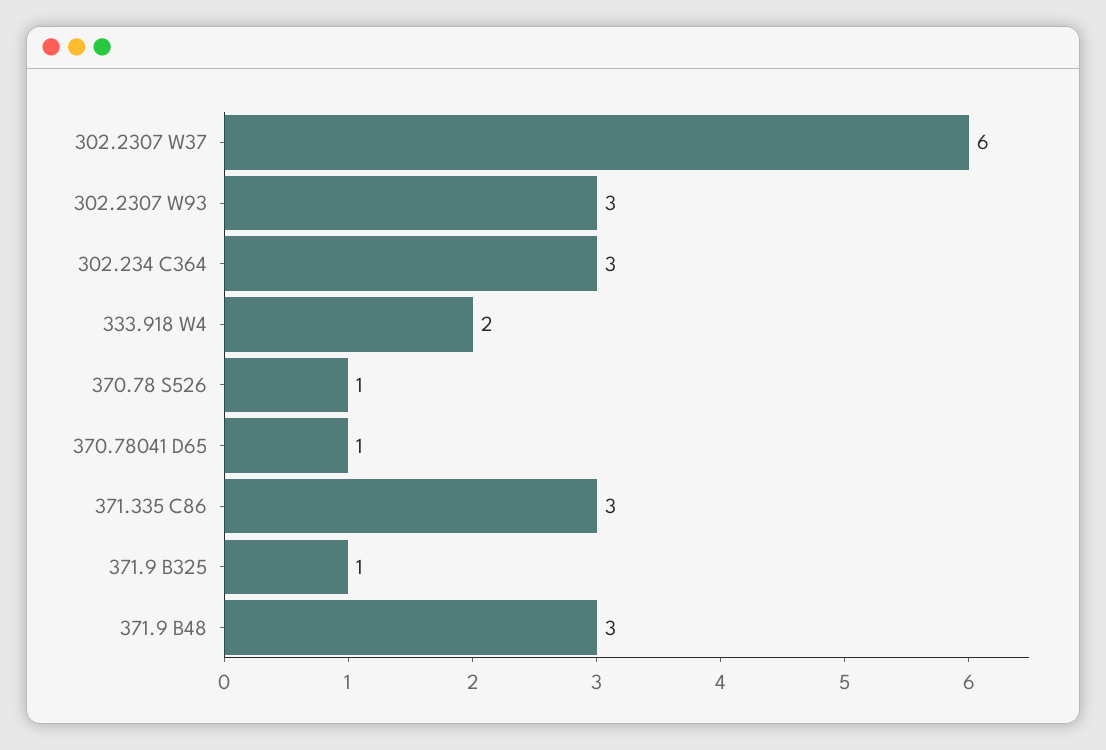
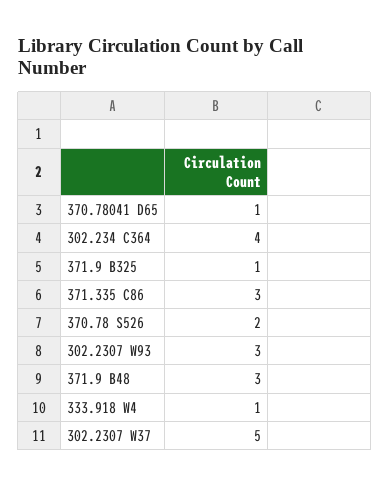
  {
-   "302.2307 W37": 6,
+   "302.2307 W37": 5,
    "302.2307 W93": 3,
-   "302.234 C364": 3,
+   "302.234 C364": 4,
-   "333.918 W4": 2,
+   "333.918 W4": 1,
-   "370.78 S526": 1,
+   "370.78 S526": 2,
    "370.78041 D65": 1,
    "371.335 C86": 3,
    "371.9 B325": 1,
    "371.9 B48": 3
  }

